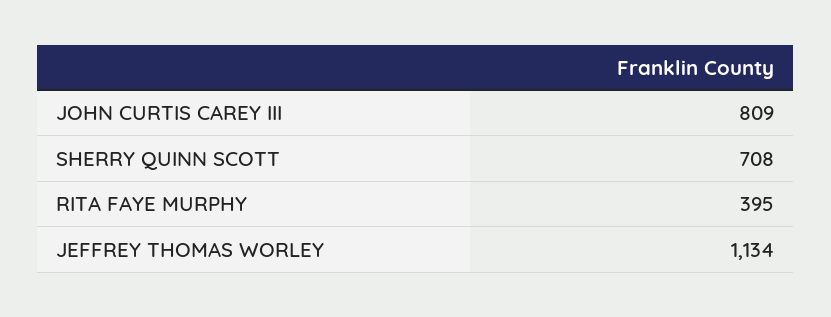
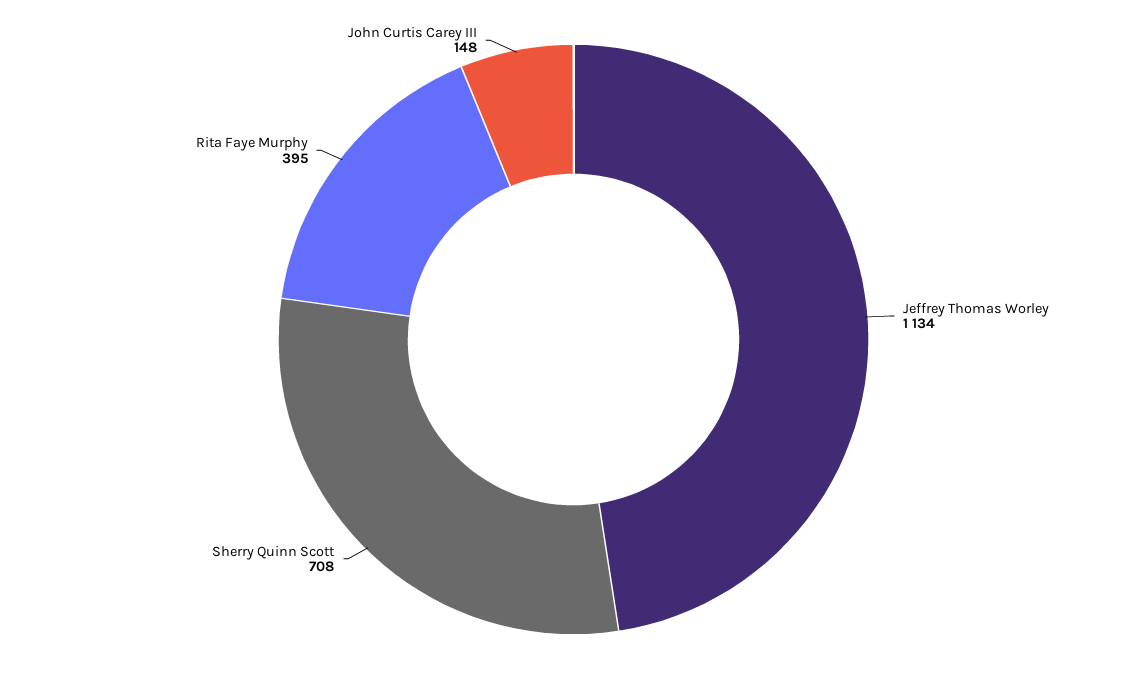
  {
-   "JOHN CURTIS CAREY III": 809,
+   "JOHN CURTIS CAREY III": 148,
    "SHERRY QUINN SCOTT": 708,
    "RITA FAYE MURPHY": 395,
    "JEFFREY THOMAS WORLEY": 1134
  }

